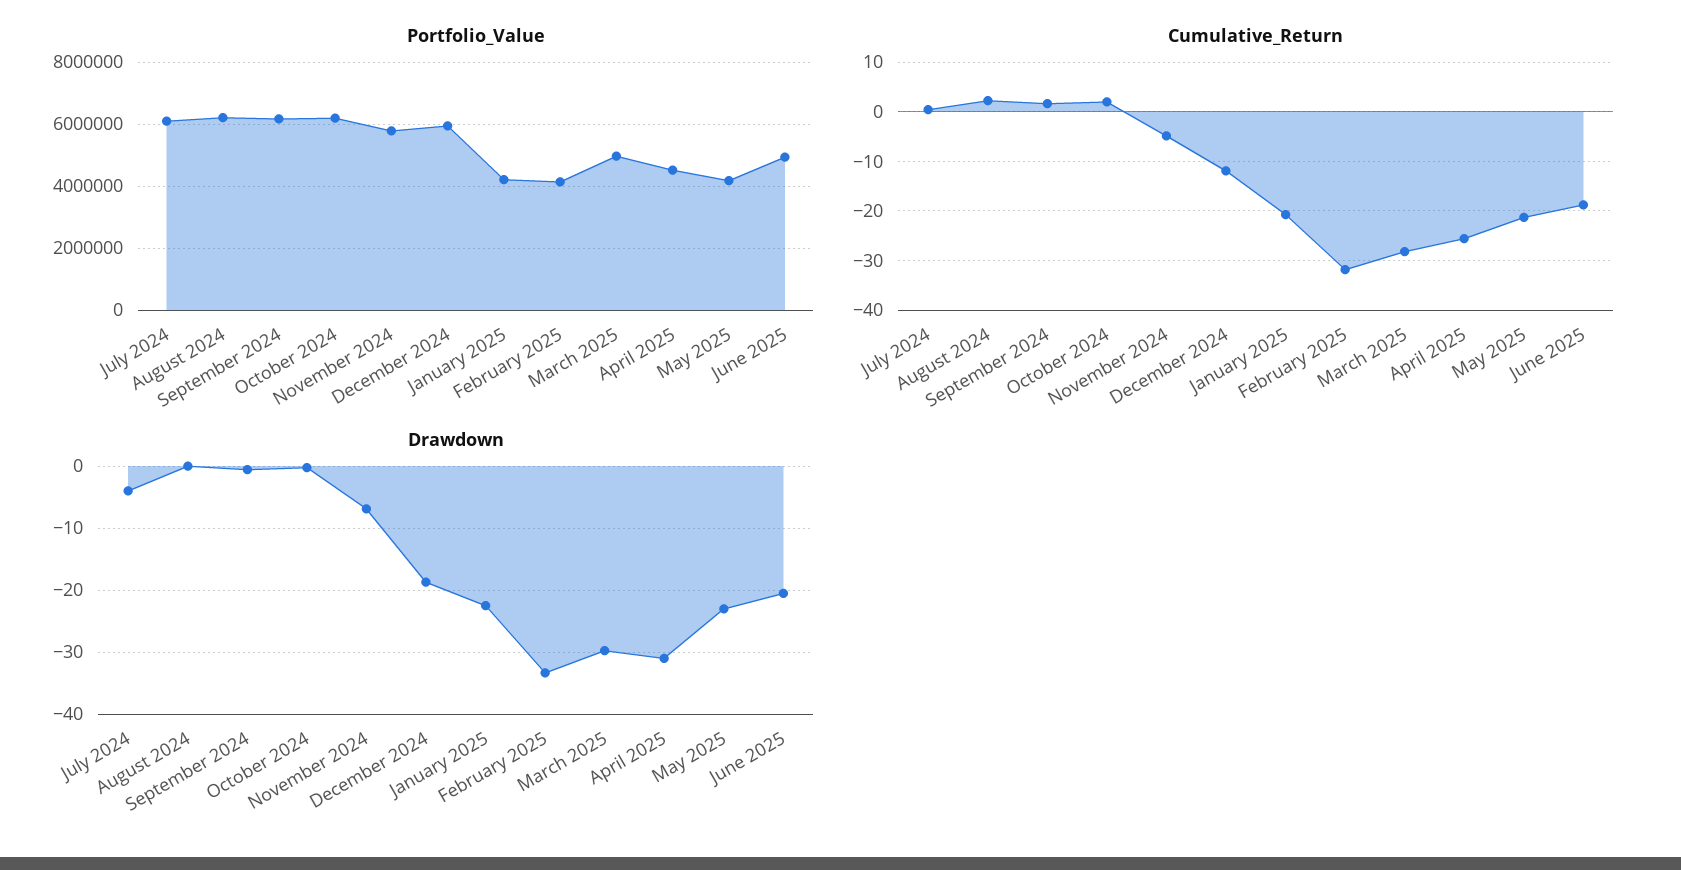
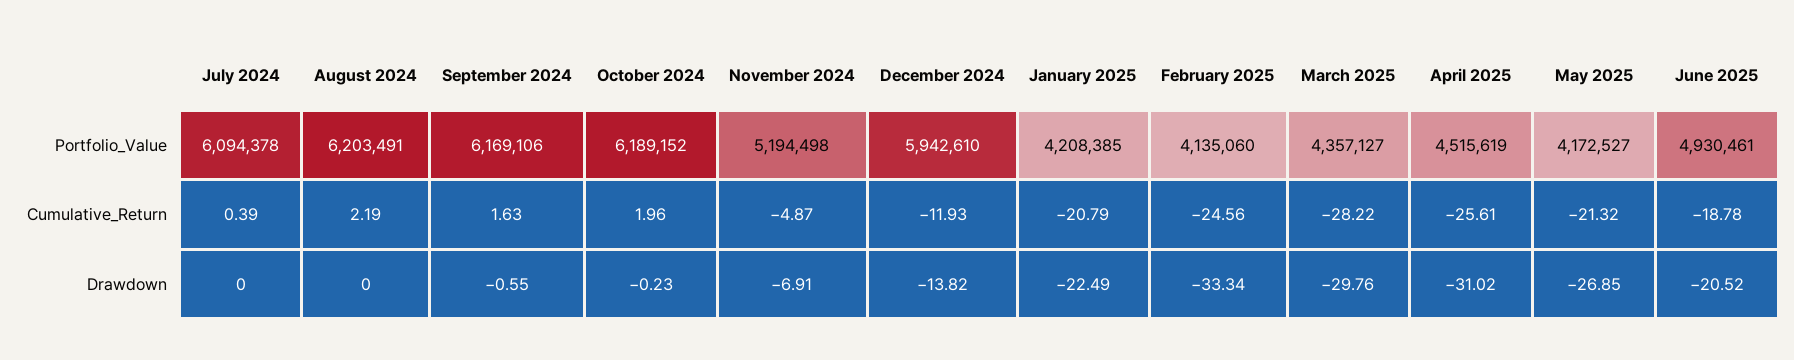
  {
    "Portfolio_Value": {
      "July 2024": 6094378,
      "August 2024": 6203491,
      "September 2024": 6169106,
      "October 2024": 6189152,
-     "November 2024": 5800000,
+     "November 2024": 5194498,
      "December 2024": 5942610,
      "January 2025": 4208385,
      "February 2025": 4135060,
-     "March 2025": 5000000,
+     "March 2025": 4357127,
      "April 2025": 4515619,
      "May 2025": 4172527,
      "June 2025": 4930461
    },
    "Cumulative_Return": {
      "July 2024": 0.39,
      "August 2024": 2.19,
      "September 2024": 1.63,
      "October 2024": 1.96,
      "November 2024": -4.87,
      "December 2024": -11.93,
      "January 2025": -20.79,
-     "February 2025": -32,
+     "February 2025": -24.56,
      "March 2025": -28.22,
      "April 2025": -25.61,
      "May 2025": -21.32,
      "June 2025": -18.78
    },
    "Drawdown": {
-     "July 2024": -4,
+     "July 2024": 0,
      "August 2024": 0,
      "September 2024": -0.55,
      "October 2024": -0.23,
      "November 2024": -6.91,
-     "December 2024": -19,
+     "December 2024": -13.82,
      "January 2025": -22.49,
      "February 2025": -33.34,
      "March 2025": -29.76,
      "April 2025": -31.02,
-     "May 2025": -23,
+     "May 2025": -26.85,
      "June 2025": -20.52
    }
  }

